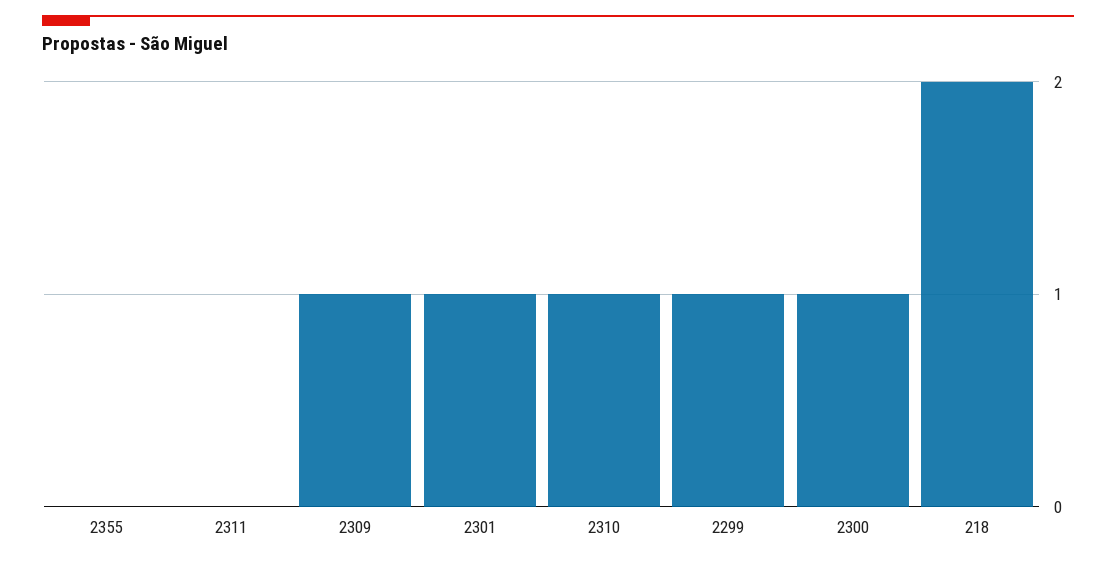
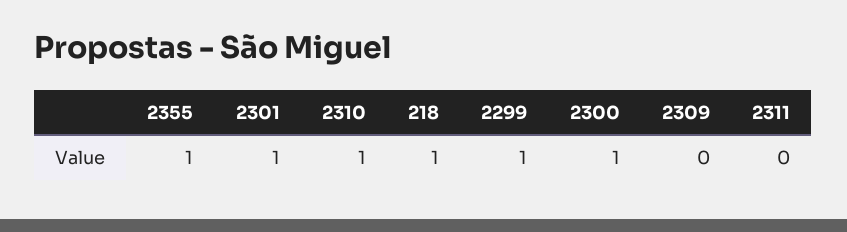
  {
-   "2355": 0,
+   "2355": 1,
    "2311": 0,
-   "2309": 1,
+   "2309": 0,
    "2301": 1,
    "2310": 1,
    "2299": 1,
    "2300": 1,
-   "218": 2
+   "218": 1
  }

